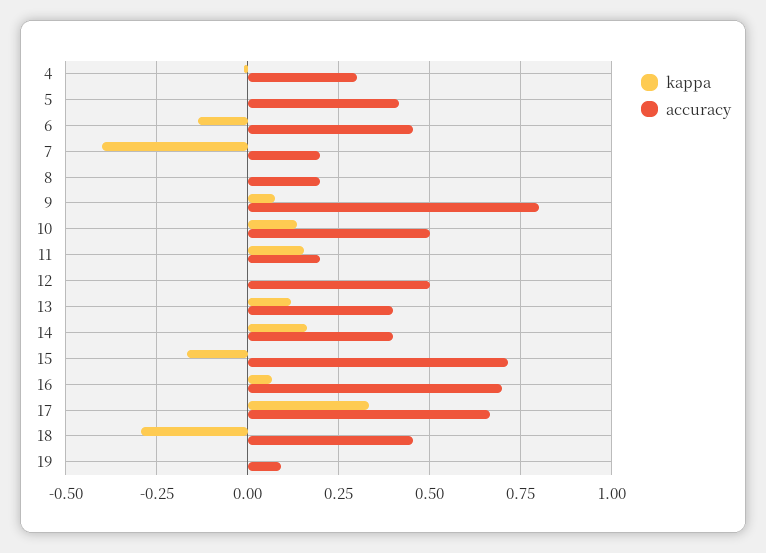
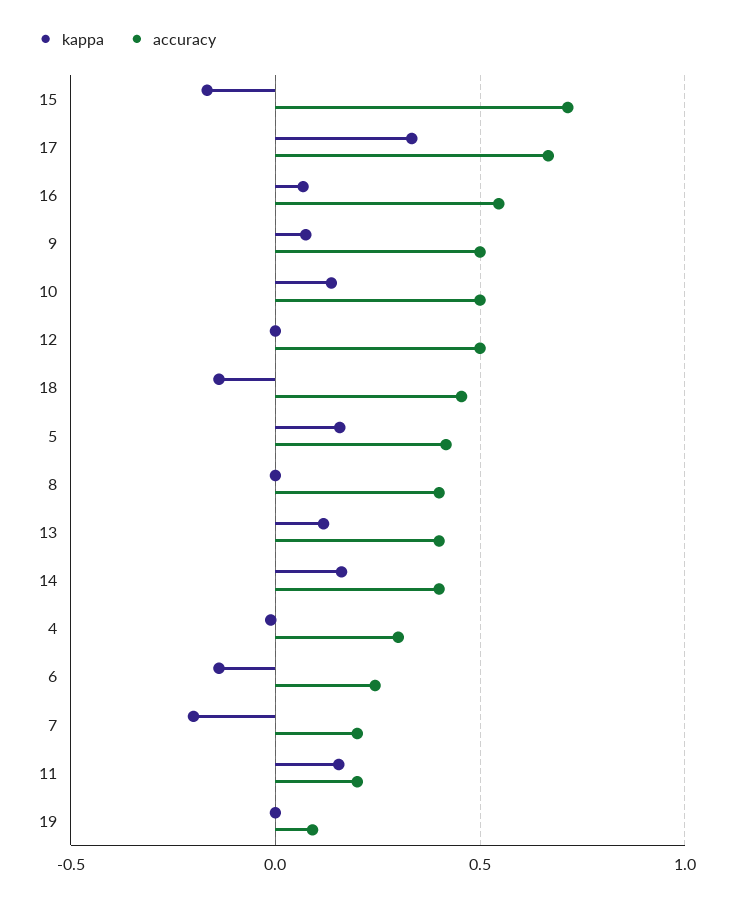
  {
    "kappa": {
      "4": 0,
-     "5": 0,
+     "5": 0.15,
      "6": -0.15,
-     "7": -0.4,
+     "7": -0.2,
      "8": 0,
      "9": 0.075,
      "10": 0.125,
      "11": 0.15,
      "12": 0,
      "13": 0.125,
      "14": 0.15,
      "15": -0.175,
      "16": 0.075,
      "17": 0.325,
-     "18": -0.3,
+     "18": -0.15,
      "19": 0
    },
    "accuracy": {
      "4": 0.3,
      "5": 0.425,
-     "6": 0.45,
+     "6": 0.25,
      "7": 0.2,
-     "8": 0.2,
+     "8": 0.4,
-     "9": 0.8,
+     "9": 0.5,
      "10": 0.5,
      "11": 0.2,
      "12": 0.5,
      "13": 0.4,
      "14": 0.4,
      "15": 0.725,
-     "16": 0.7,
+     "16": 0.55,
      "17": 0.675,
      "18": 0.45,
      "19": 0.1
    }
  }

